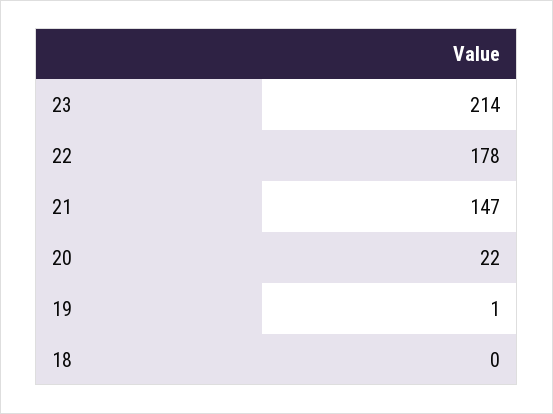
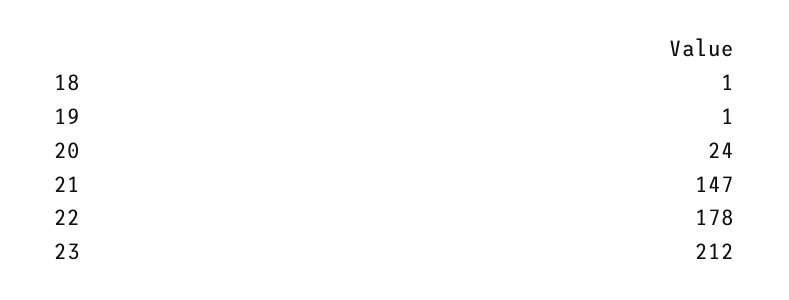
  {
-   "23": 214,
+   "23": 212,
    "22": 178,
    "21": 147,
-   "20": 22,
+   "20": 24,
    "19": 1,
-   "18": 0
+   "18": 1
  }

